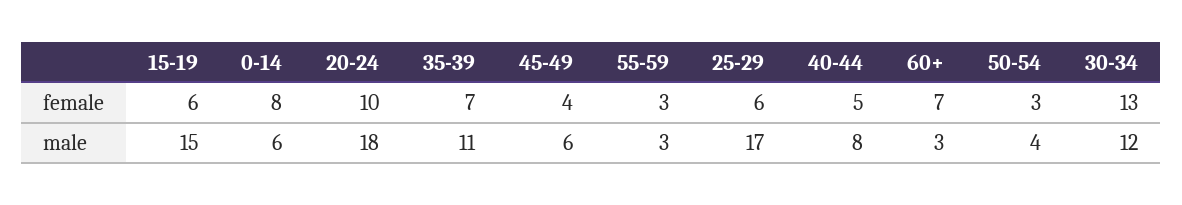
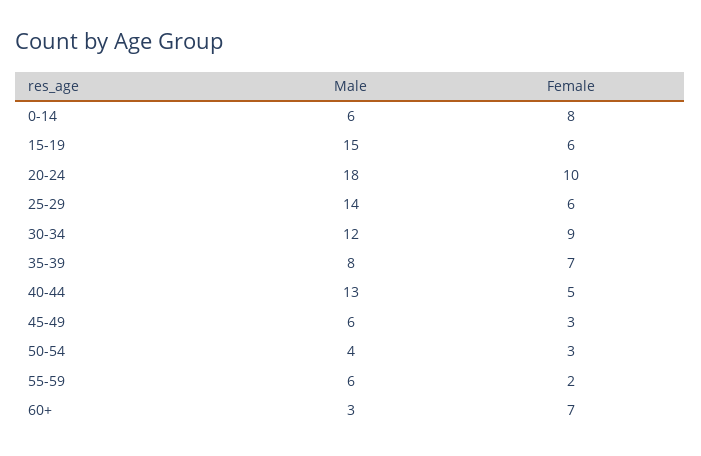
  {
    "15-19": {
      "female": 6,
      "male": 15
    },
    "0-14": {
      "female": 8,
      "male": 6
    },
    "20-24": {
      "female": 10,
      "male": 18
    },
    "35-39": {
      "female": 7,
-     "male": 11
+     "male": 8
    },
    "45-49": {
-     "female": 4,
+     "female": 3,
      "male": 6
    },
    "55-59": {
-     "female": 3,
+     "female": 2,
-     "male": 3
+     "male": 6
    },
    "25-29": {
      "female": 6,
-     "male": 17
+     "male": 14
    },
    "40-44": {
      "female": 5,
-     "male": 8
+     "male": 13
    },
    "60+": {
      "female": 7,
      "male": 3
    },
    "50-54": {
      "female": 3,
      "male": 4
    },
    "30-34": {
-     "female": 13,
+     "female": 9,
      "male": 12
    }
  }

